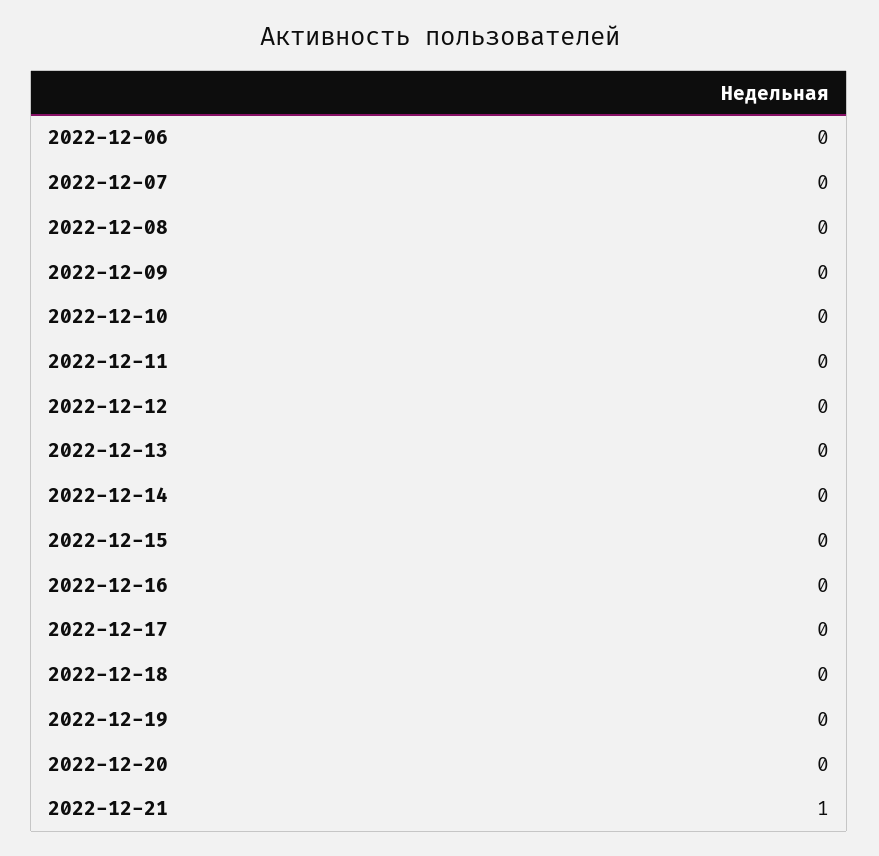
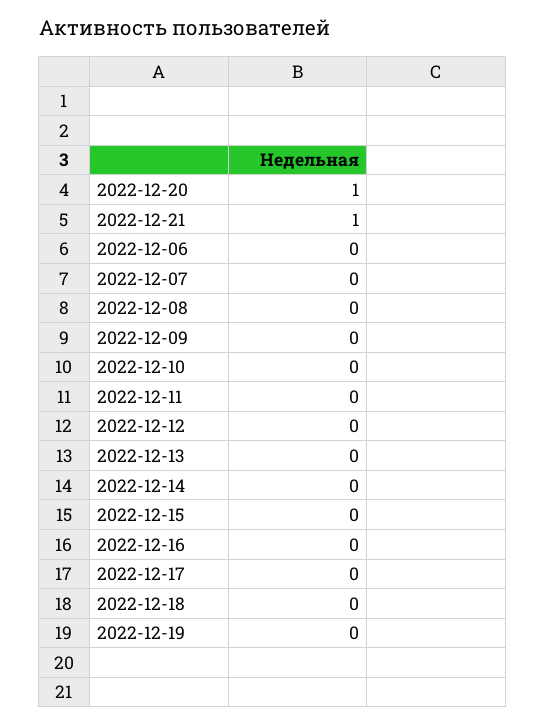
  {
    "2022-12-06": 0,
    "2022-12-07": 0,
    "2022-12-08": 0,
    "2022-12-09": 0,
    "2022-12-10": 0,
    "2022-12-11": 0,
    "2022-12-12": 0,
    "2022-12-13": 0,
    "2022-12-14": 0,
    "2022-12-15": 0,
    "2022-12-16": 0,
    "2022-12-17": 0,
    "2022-12-18": 0,
    "2022-12-19": 0,
-   "2022-12-20": 0,
+   "2022-12-20": 1,
    "2022-12-21": 1
  }

